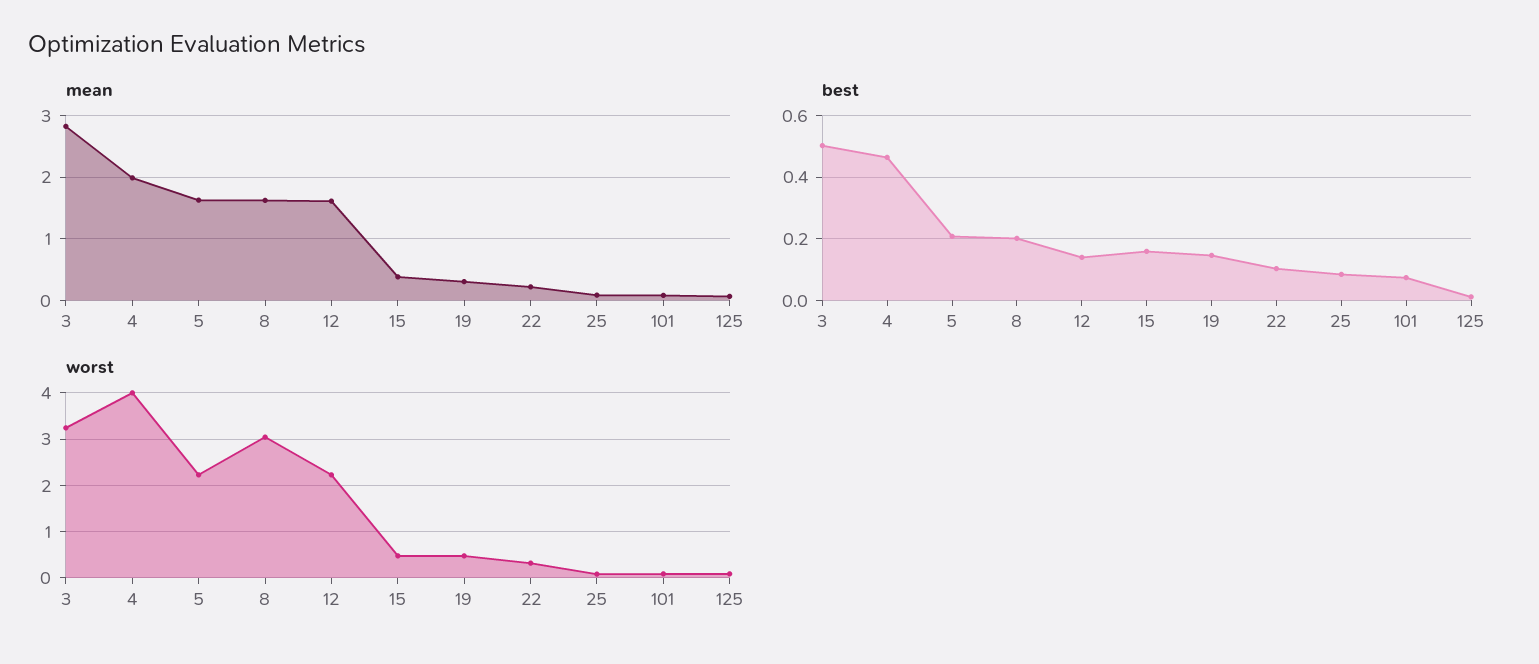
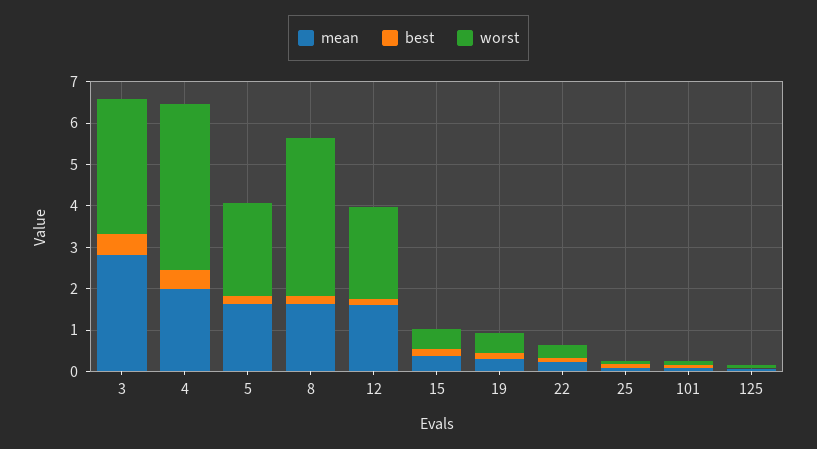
  {
    "mean": {
      "3": 2.8,
      "4": 2,
      "5": 1.6,
      "8": 1.6,
      "12": 1.6,
      "15": 0.4,
      "19": 0.3,
      "22": 0.2,
      "25": 0.1,
      "101": 0.1,
      "125": 0.1
    },
    "best": {
      "3": 0.5,
      "4": 0.46,
      "5": 0.2,
      "8": 0.2,
      "12": 0.14,
      "15": 0.16,
      "19": 0.14,
      "22": 0.1,
      "25": 0.08,
      "101": 0.08,
      "125": 0.02
    },
    "worst": {
      "3": 3.2,
      "4": 4,
      "5": 2.2,
-     "8": 3,
+     "8": 3.8,
      "12": 2.2,
      "15": 0.4,
      "19": 0.4,
      "22": 0.4,
      "25": 0,
      "101": 0,
      "125": 0
    }
  }

